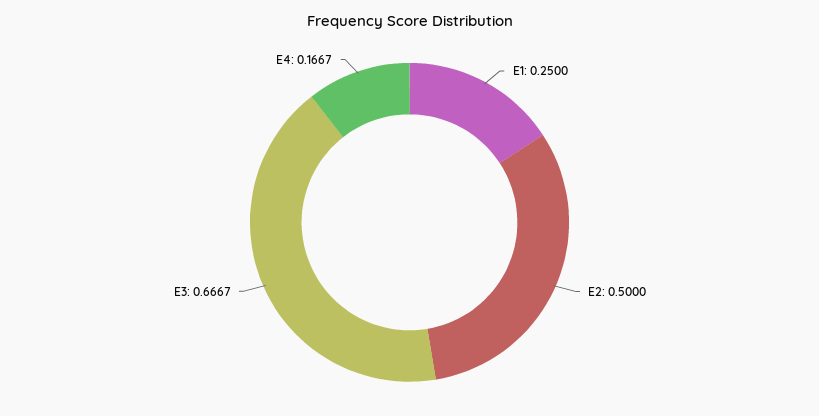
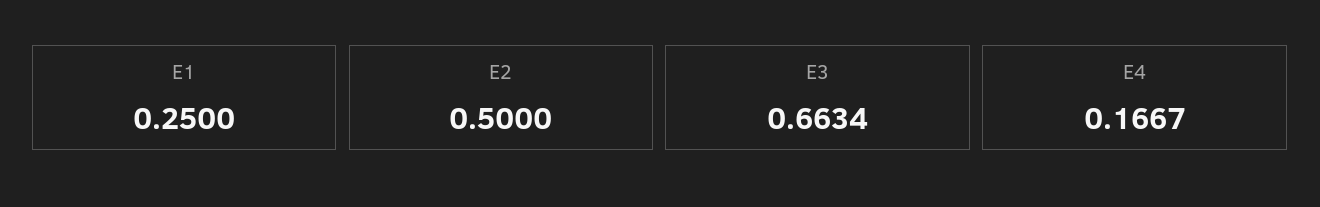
  {
    "E1": 0.25,
    "E2": 0.5,
-   "E3": 0.6667,
+   "E3": 0.6634,
    "E4": 0.1667
  }

